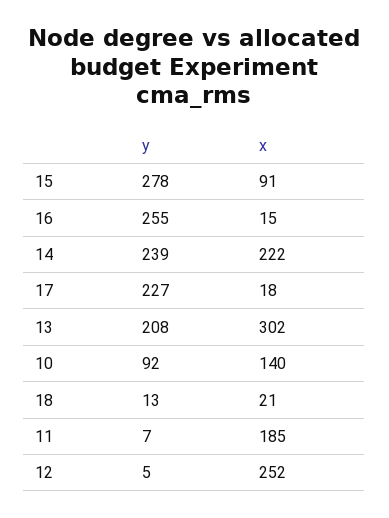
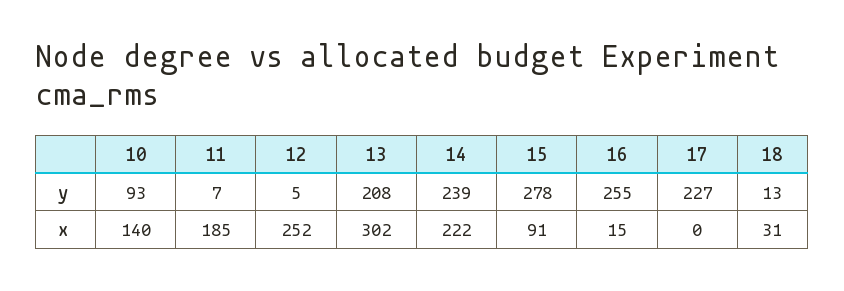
  {
    "y": {
      "15": 278,
      "16": 255,
      "14": 239,
      "17": 227,
      "13": 208,
-     "10": 92,
+     "10": 93,
      "18": 13,
      "11": 7,
      "12": 5
    },
    "x": {
      "15": 91,
      "16": 15,
      "14": 222,
-     "17": 18,
+     "17": 0,
      "13": 302,
      "10": 140,
-     "18": 21,
+     "18": 31,
      "11": 185,
      "12": 252
    }
  }

